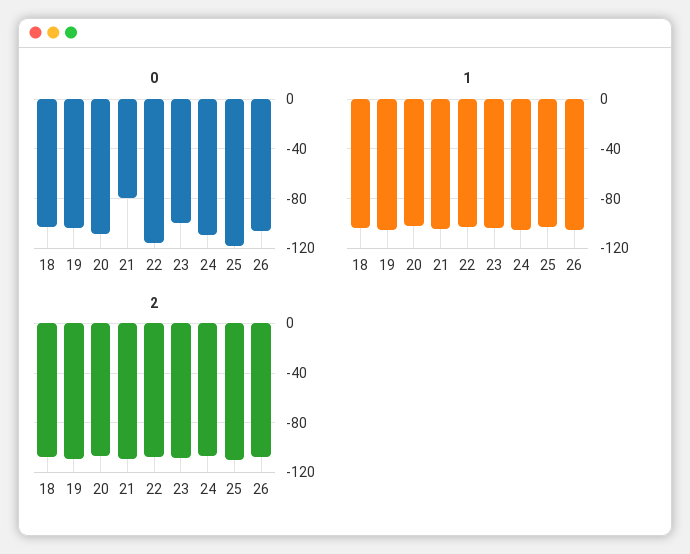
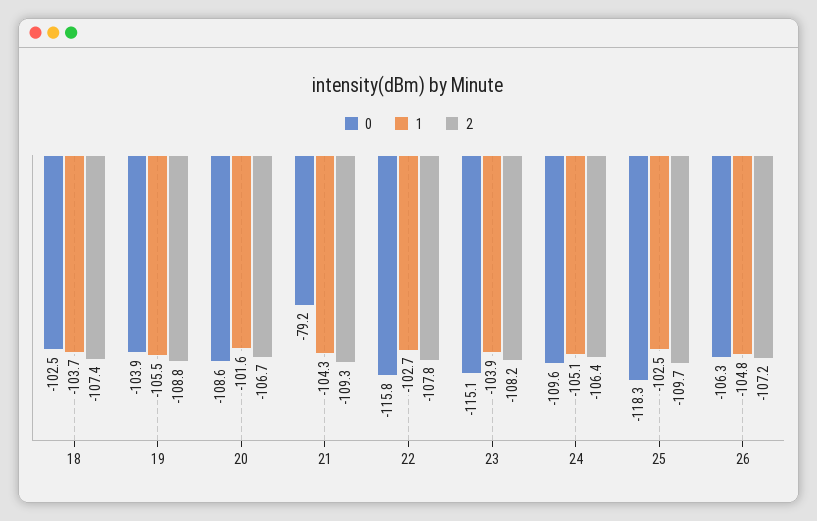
  {
    "0": {
      "18": -102.5,
      "19": -103.9,
      "20": -108.6,
      "21": -79.2,
      "22": -115.8,
-     "23": -100,
+     "23": -115.1,
      "24": -109.6,
      "25": -118.3,
      "26": -106.3
    },
    "1": {
      "18": -103.7,
      "19": -105.5,
      "20": -101.6,
      "21": -104.3,
      "22": -102.7,
      "23": -103.9,
      "24": -105.1,
      "25": -102.5,
      "26": -104.8
    },
    "2": {
      "18": -107.4,
      "19": -108.8,
      "20": -106.7,
      "21": -109.3,
      "22": -107.8,
      "23": -108.2,
      "24": -106.4,
      "25": -109.7,
      "26": -107.2
    }
  }

